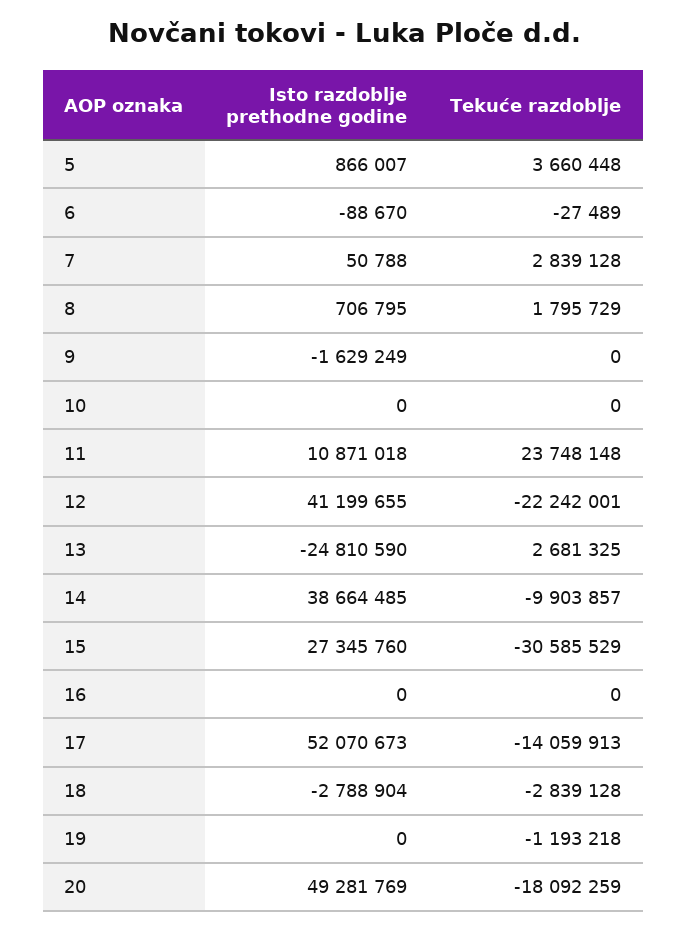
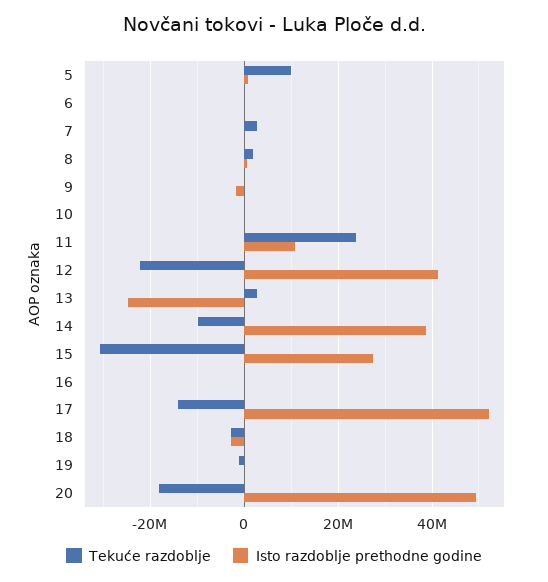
  {
    "Isto razdoblje prethodne godine": {
      "5": 866007,
      "6": -88670,
      "7": 50788,
      "8": 706795,
      "9": -1629249,
      "10": 0,
      "11": 10871018,
      "12": 41199655,
      "13": -24810590,
      "14": 38664485,
      "15": 27345760,
      "16": 0,
      "17": 52070673,
      "18": -2788904,
      "19": 0,
      "20": 49281769
    },
    "Tekuće razdoblje": {
-     "5": 3660448,
+     "5": 10000000,
      "6": -27489,
      "7": 2839128,
      "8": 1795729,
      "9": 0,
      "10": 0,
      "11": 23748148,
      "12": -22242001,
      "13": 2681325,
      "14": -9903857,
      "15": -30585529,
      "16": 0,
      "17": -14059913,
      "18": -2839128,
      "19": -1193218,
      "20": -18092259
    }
  }

